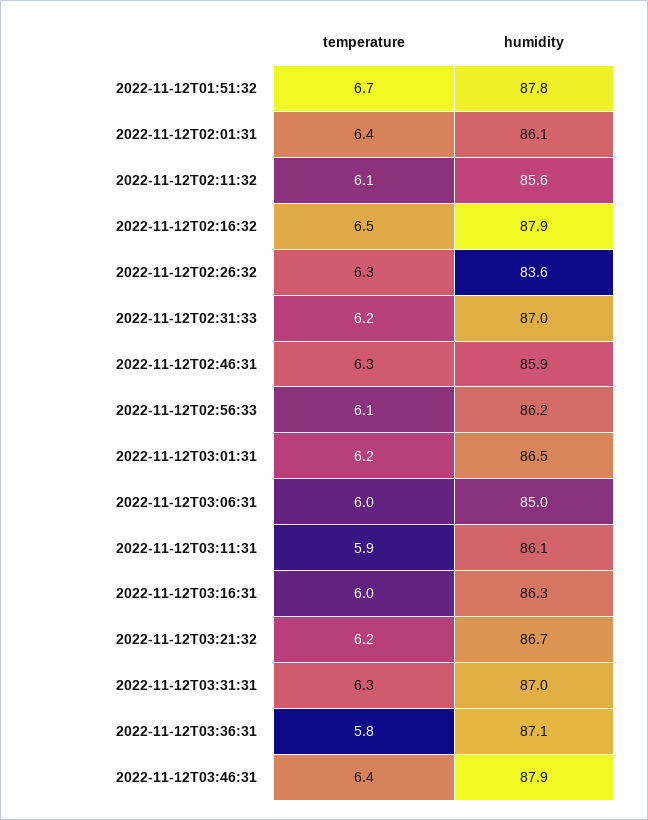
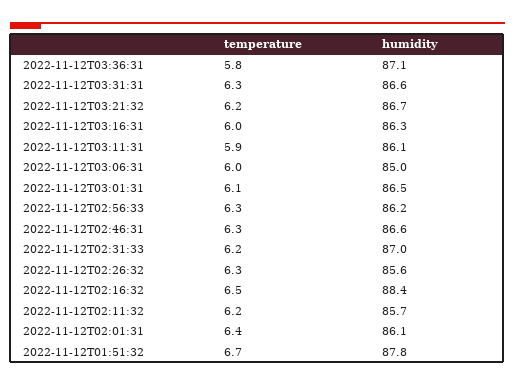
  {
    "temperature": {
      "2022-11-12T01:51:32": 6.7,
      "2022-11-12T02:01:31": 6.4,
-     "2022-11-12T02:11:32": 6.1,
+     "2022-11-12T02:11:32": 6.2,
      "2022-11-12T02:16:32": 6.5,
      "2022-11-12T02:26:32": 6.3,
      "2022-11-12T02:31:33": 6.2,
      "2022-11-12T02:46:31": 6.3,
-     "2022-11-12T02:56:33": 6.1,
+     "2022-11-12T02:56:33": 6.3,
-     "2022-11-12T03:01:31": 6.2,
+     "2022-11-12T03:01:31": 6.1,
      "2022-11-12T03:06:31": 6,
      "2022-11-12T03:11:31": 5.9,
      "2022-11-12T03:16:31": 6,
      "2022-11-12T03:21:32": 6.2,
      "2022-11-12T03:31:31": 6.3,
-     "2022-11-12T03:36:31": 5.8,
+     "2022-11-12T03:36:31": 5.8
-     "2022-11-12T03:46:31": 6.4
    },
    "humidity": {
      "2022-11-12T01:51:32": 87.8,
      "2022-11-12T02:01:31": 86.1,
-     "2022-11-12T02:11:32": 85.6,
+     "2022-11-12T02:11:32": 85.7,
-     "2022-11-12T02:16:32": 87.9,
+     "2022-11-12T02:16:32": 88.4,
-     "2022-11-12T02:26:32": 83.6,
+     "2022-11-12T02:26:32": 85.6,
      "2022-11-12T02:31:33": 87,
-     "2022-11-12T02:46:31": 85.9,
+     "2022-11-12T02:46:31": 86.6,
      "2022-11-12T02:56:33": 86.2,
      "2022-11-12T03:01:31": 86.5,
      "2022-11-12T03:06:31": 85,
      "2022-11-12T03:11:31": 86.1,
      "2022-11-12T03:16:31": 86.3,
      "2022-11-12T03:21:32": 86.7,
-     "2022-11-12T03:31:31": 87,
+     "2022-11-12T03:31:31": 86.6,
-     "2022-11-12T03:36:31": 87.1,
+     "2022-11-12T03:36:31": 87.1
-     "2022-11-12T03:46:31": 87.9
    }
  }

